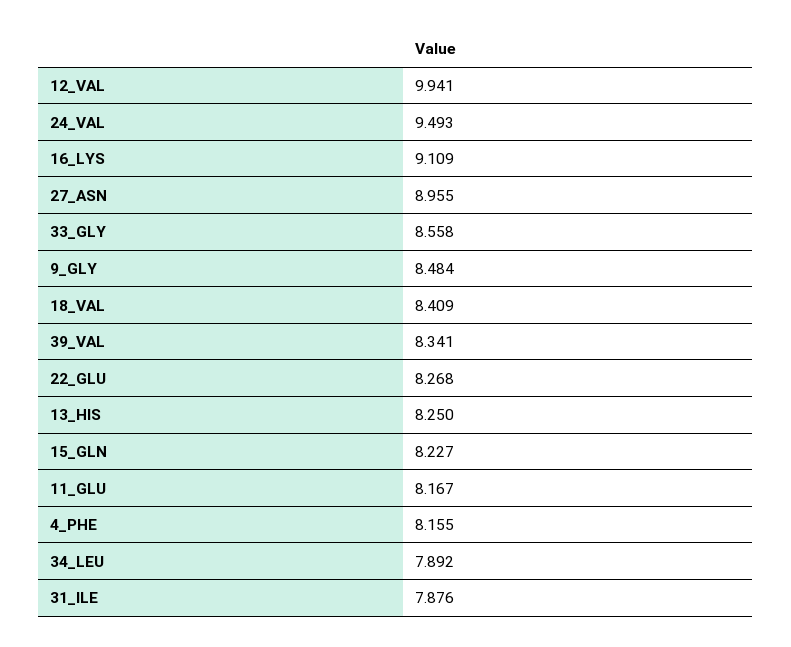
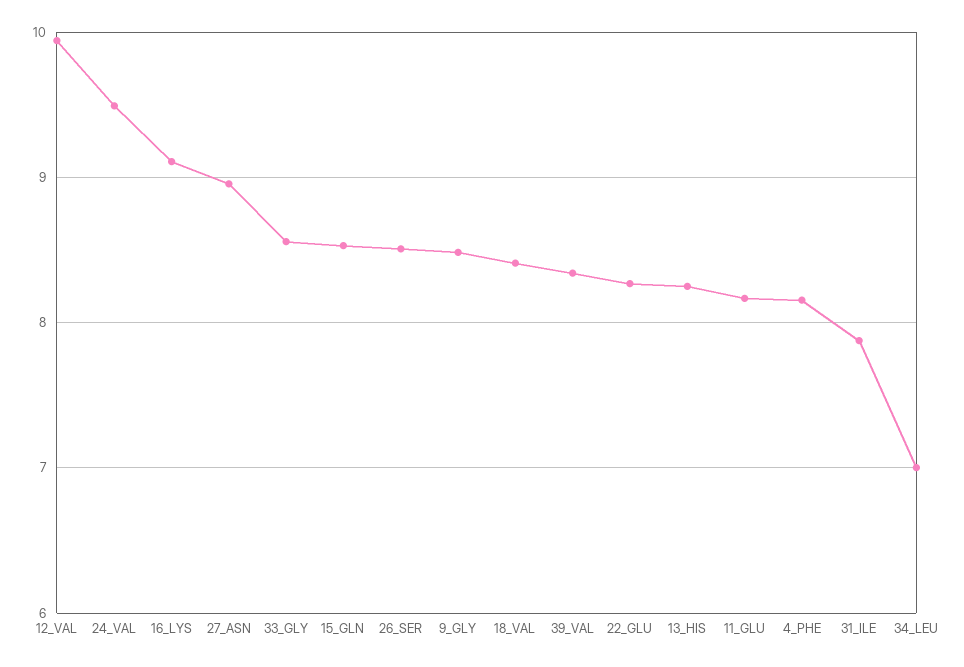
  {
    "12_VAL": 9.941,
    "24_VAL": 9.493,
    "16_LYS": 9.109,
    "27_ASN": 8.955,
    "33_GLY": 8.558,
    "9_GLY": 8.484,
    "18_VAL": 8.409,
    "39_VAL": 8.341,
    "22_GLU": 8.268,
    "13_HIS": 8.25,
-   "15_GLN": 8.227,
+   "15_GLN": 8.5,
    "11_GLU": 8.167,
    "4_PHE": 8.155,
-   "34_LEU": 7.892,
+   "34_LEU": 7,
-   "31_ILE": 7.876
+   "31_ILE": 7.876,
+   "26_SER": 8.5
  }

